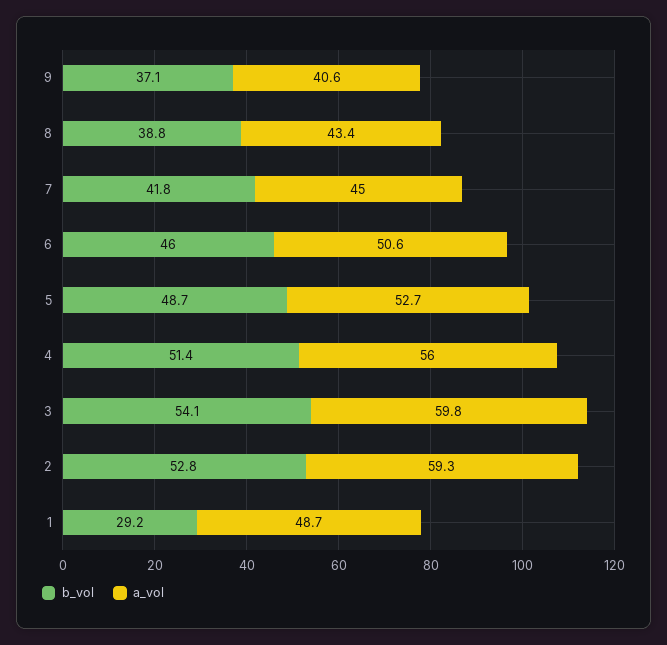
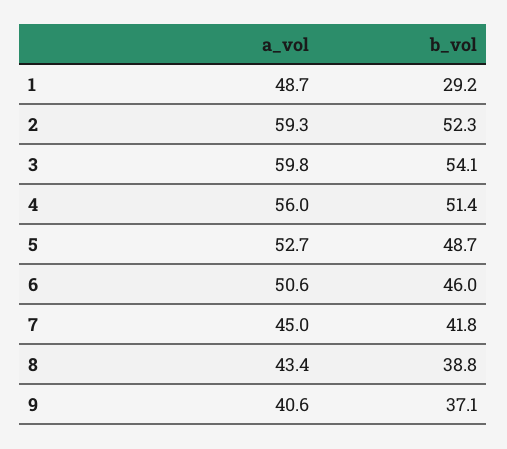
  {
    "b_vol": {
      "9": 37.1,
      "8": 38.8,
      "7": 41.8,
      "6": 46,
      "5": 48.7,
      "4": 51.4,
      "3": 54.1,
-     "2": 52.8,
+     "2": 52.3,
      "1": 29.2
    },
    "a_vol": {
      "9": 40.6,
      "8": 43.4,
      "7": 45,
      "6": 50.6,
      "5": 52.7,
      "4": 56,
      "3": 59.8,
      "2": 59.3,
      "1": 48.7
    }
  }

